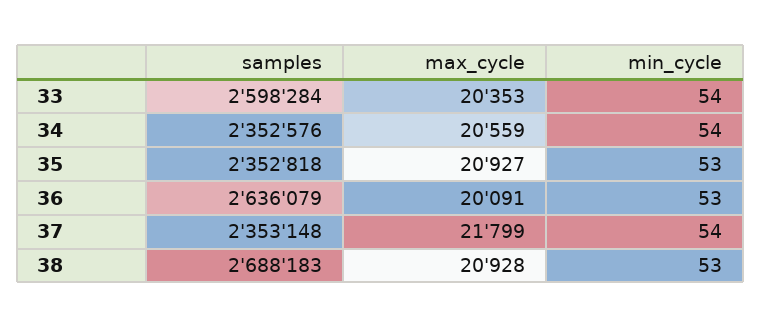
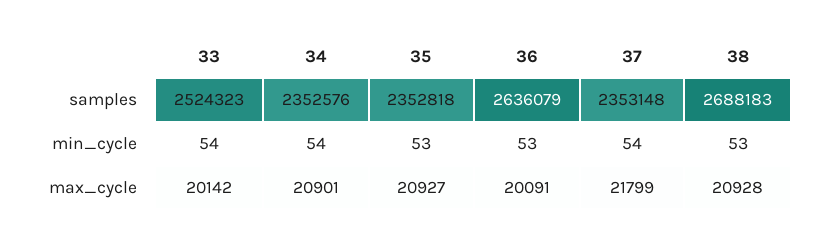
  {
    "samples": {
-     "33": 2598284,
+     "33": 2524323,
      "34": 2352576,
      "35": 2352818,
      "36": 2636079,
      "37": 2353148,
      "38": 2688183
    },
    "max_cycle": {
-     "33": 20353,
+     "33": 20142,
-     "34": 20559,
+     "34": 20901,
      "35": 20927,
      "36": 20091,
      "37": 21799,
      "38": 20928
    },
    "min_cycle": {
      "33": 54,
      "34": 54,
      "35": 53,
      "36": 53,
      "37": 54,
      "38": 53
    }
  }

